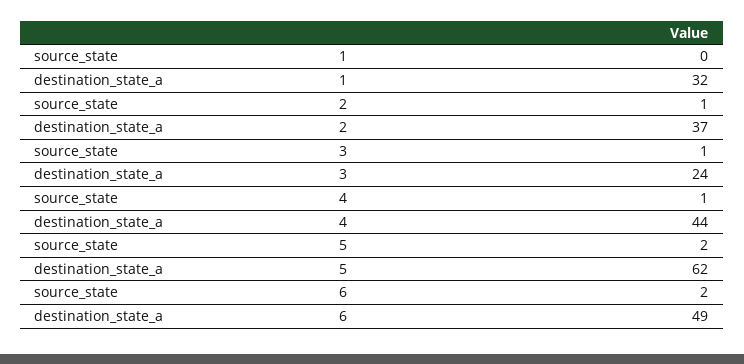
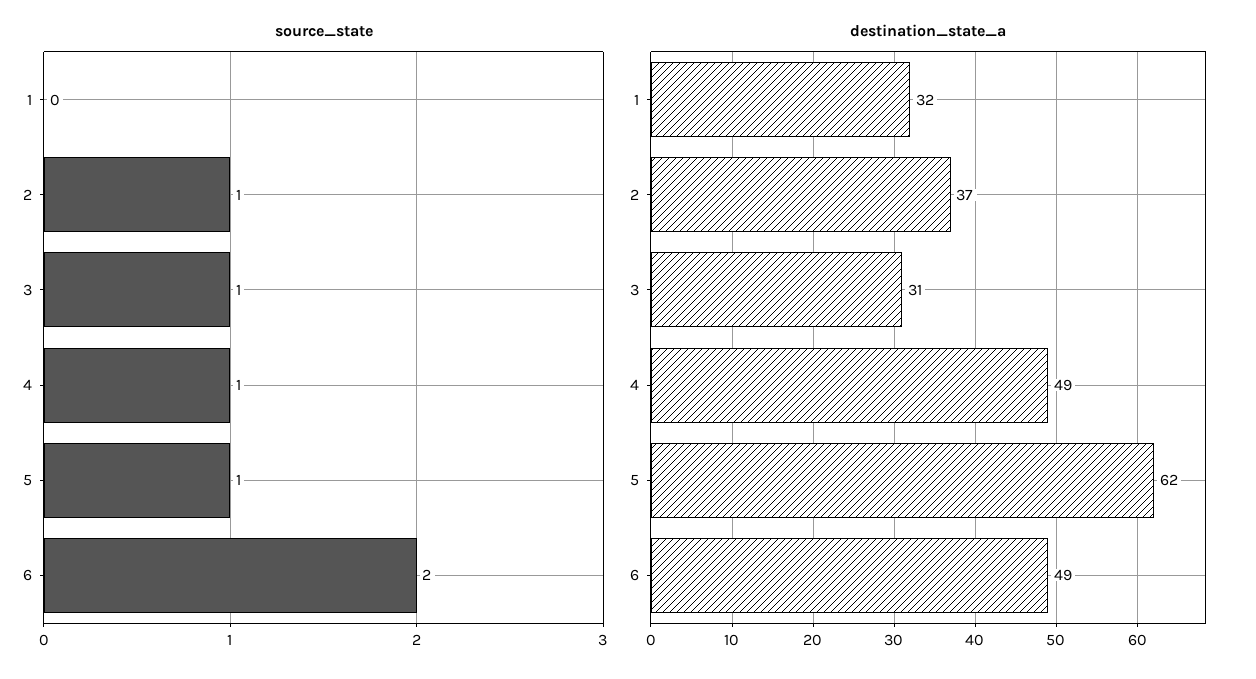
  {
    "source_state": {
      "1": 0,
      "2": 1,
      "3": 1,
      "4": 1,
-     "5": 2,
+     "5": 1,
      "6": 2
    },
    "destination_state_a": {
      "1": 32,
      "2": 37,
-     "3": 24,
+     "3": 31,
-     "4": 44,
+     "4": 49,
      "5": 62,
      "6": 49
    }
  }

